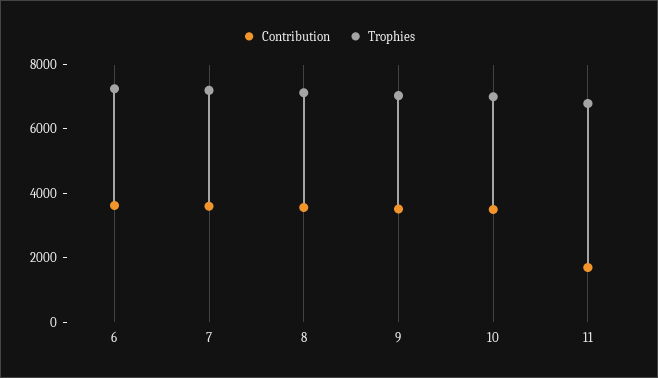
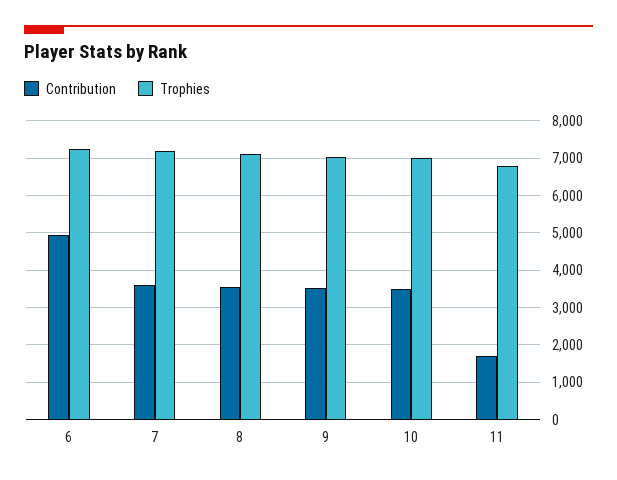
  {
    "Contribution": {
-     "6": 3500,
+     "6": 5000,
      "7": 3600,
      "8": 3600,
      "9": 3600,
      "10": 3600,
      "11": 1600
    },
    "Trophies": {
      "6": 7200,
      "7": 7200,
      "8": 7200,
      "9": 7000,
      "10": 7000,
      "11": 6800
    }
  }

